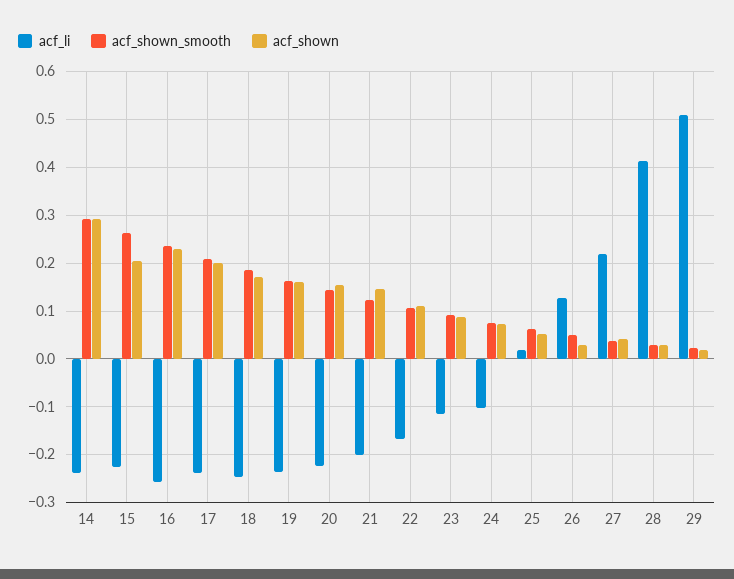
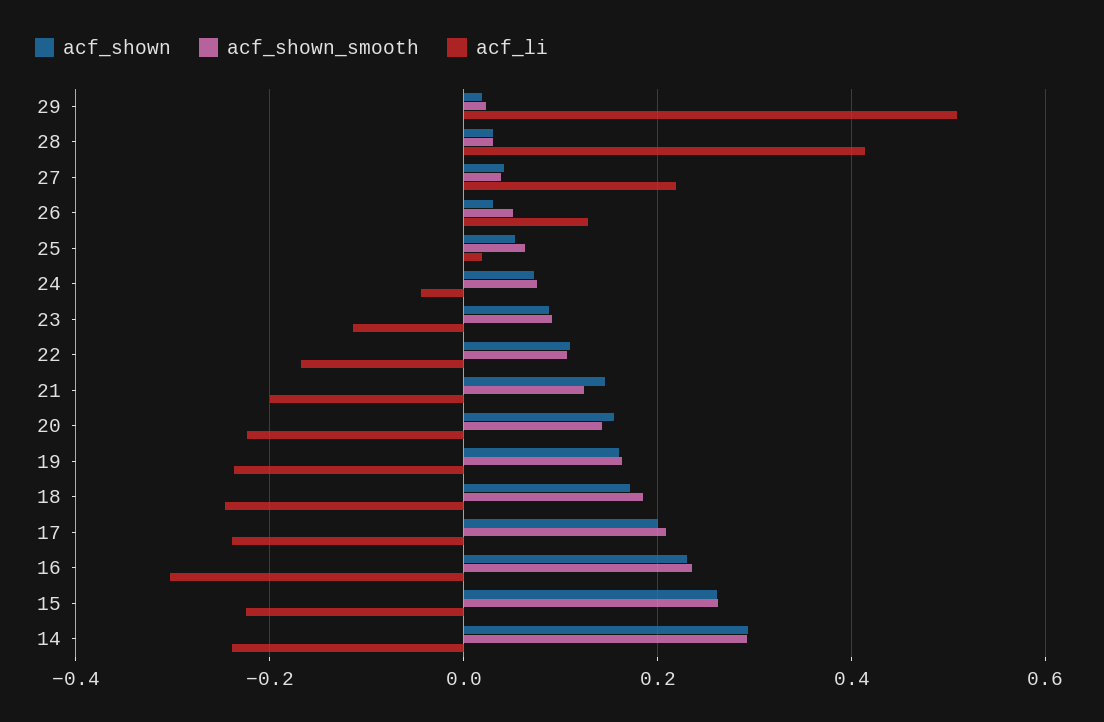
  {
    "acf_li": {
      "14": -0.24,
      "15": -0.22,
-     "16": -0.26,
+     "16": -0.3,
      "17": -0.24,
      "18": -0.24,
      "19": -0.24,
      "20": -0.22,
      "21": -0.2,
      "22": -0.16,
      "23": -0.12,
-     "24": -0.1,
+     "24": -0.04,
      "25": 0.02,
      "26": 0.12,
      "27": 0.22,
      "28": 0.42,
      "29": 0.5
    },
    "acf_shown_smooth": {
      "14": 0.3,
      "15": 0.26,
      "16": 0.24,
      "17": 0.2,
      "18": 0.18,
      "19": 0.16,
      "20": 0.14,
      "21": 0.12,
      "22": 0.1,
      "23": 0.1,
      "24": 0.08,
      "25": 0.06,
      "26": 0.06,
      "27": 0.04,
      "28": 0.04,
      "29": 0.02
    },
    "acf_shown": {
      "14": 0.3,
-     "15": 0.2,
+     "15": 0.26,
      "16": 0.24,
      "17": 0.2,
      "18": 0.18,
      "19": 0.16,
      "20": 0.16,
      "21": 0.14,
      "22": 0.12,
      "23": 0.08,
      "24": 0.08,
      "25": 0.06,
      "26": 0.04,
      "27": 0.04,
      "28": 0.04,
      "29": 0.02
    }
  }

